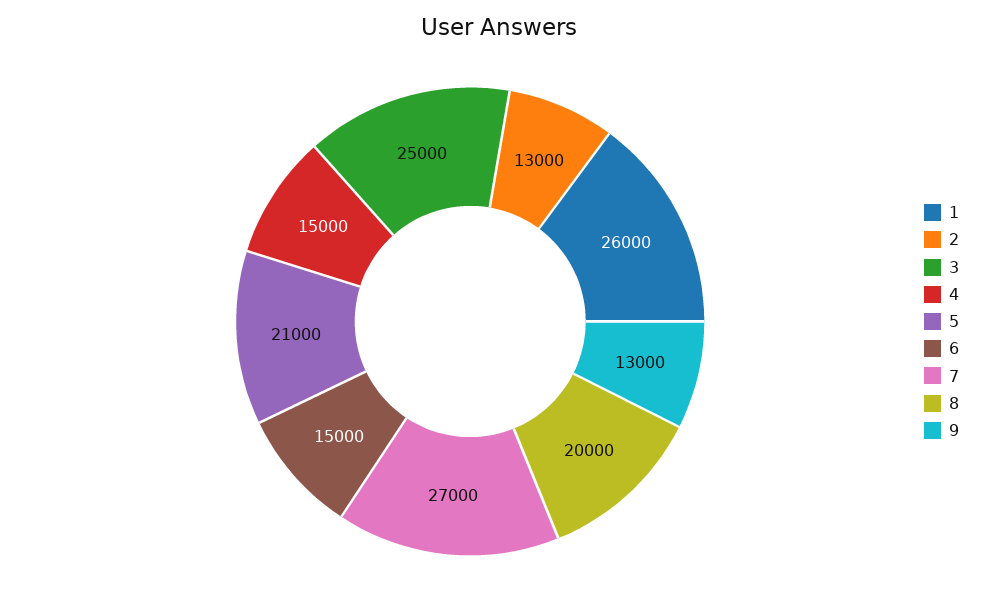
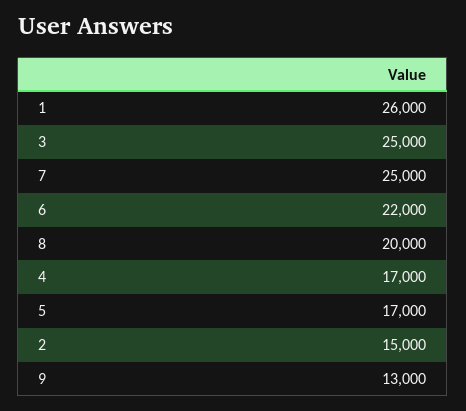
  {
    "1": 26000,
-   "2": 13000,
+   "2": 15000,
    "3": 25000,
-   "4": 15000,
+   "4": 17000,
-   "5": 21000,
+   "5": 17000,
-   "6": 15000,
+   "6": 22000,
-   "7": 27000,
+   "7": 25000,
    "8": 20000,
    "9": 13000
  }

